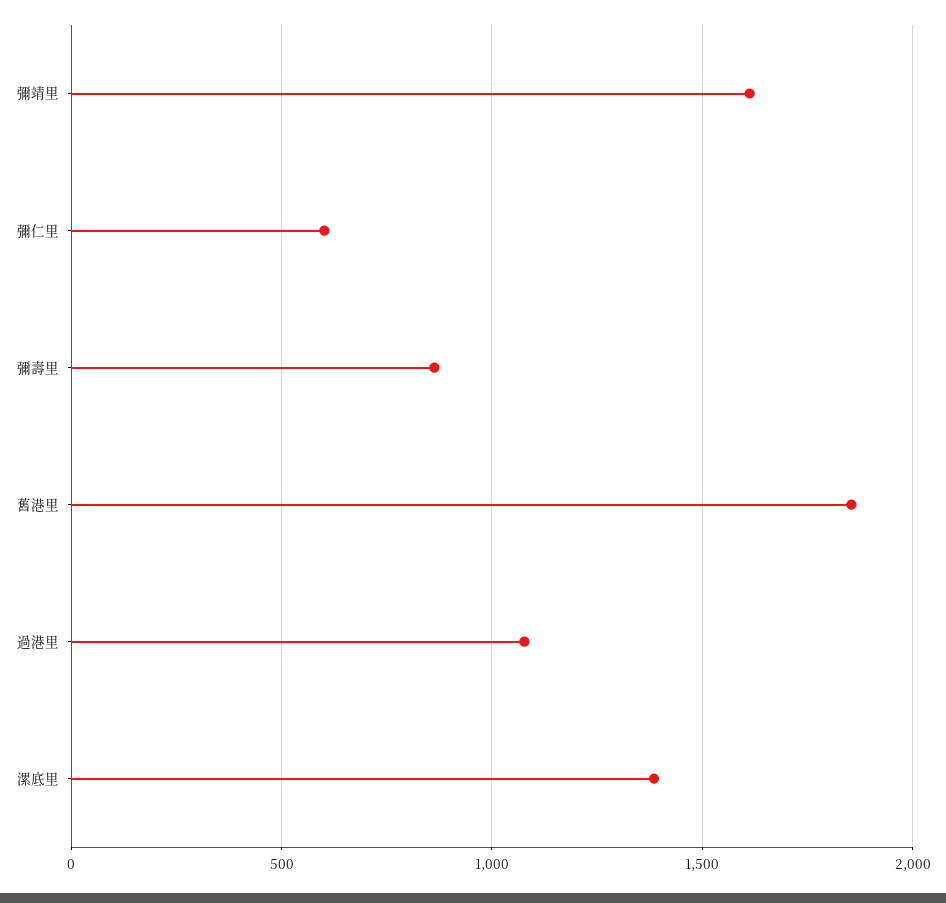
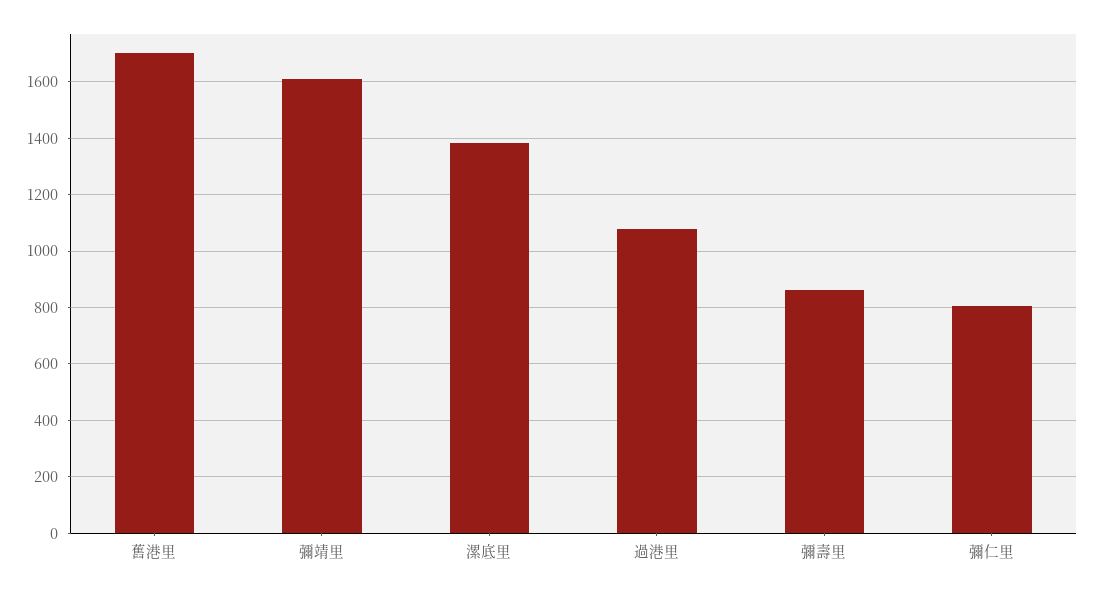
  {
    "彌靖里": 1600,
-   "彌仁里": 600,
+   "彌仁里": 800,
    "彌壽里": 875,
-   "舊港里": 1850,
+   "舊港里": 1700,
    "過港里": 1075,
    "漯底里": 1375
  }

